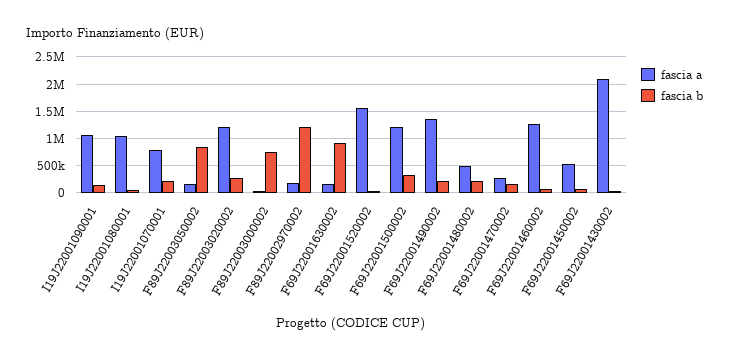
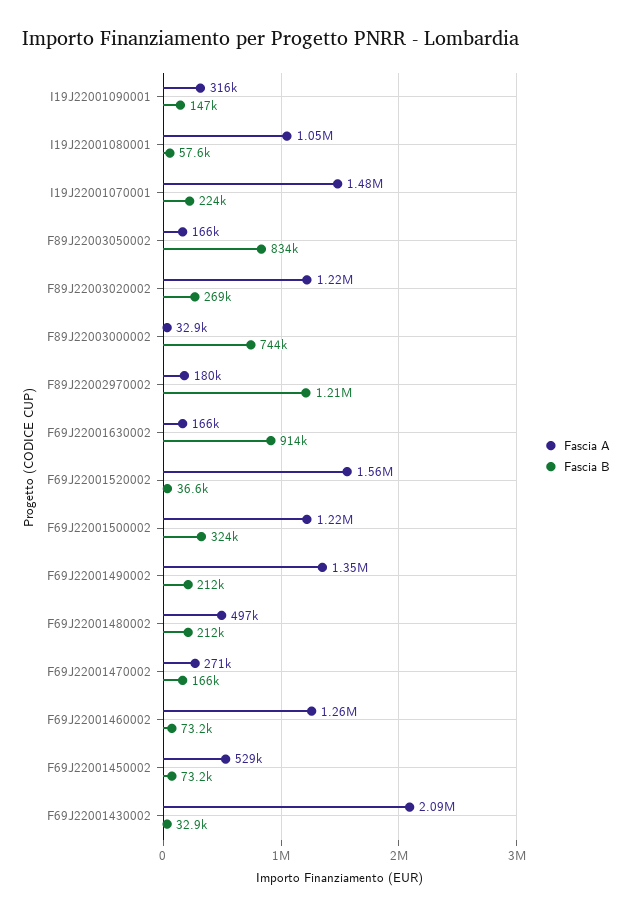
  {
    "fascia a": {
-     "I19J22001090001": 1000000,
+     "I19J22001090001": 316000,
      "I19J22001080001": 1050000,
-     "I19J22001070001": 750000,
+     "I19J22001070001": 1480000,
      "F89J22003050002": 166000,
      "F89J22003020002": 1220000,
      "F89J22003000002": 32900,
      "F89J22002970002": 180000,
      "F69J22001630002": 166000,
      "F69J22001520002": 1560000,
      "F69J22001500002": 1220000,
      "F69J22001490002": 1350000,
      "F69J22001480002": 497000,
      "F69J22001470002": 271000,
      "F69J22001460002": 1260000,
      "F69J22001450002": 529000,
      "F69J22001430002": 2090000
    },
    "fascia b": {
      "I19J22001090001": 147000,
      "I19J22001080001": 57600,
      "I19J22001070001": 224000,
      "F89J22003050002": 834000,
      "F89J22003020002": 269000,
      "F89J22003000002": 744000,
      "F89J22002970002": 1210000,
      "F69J22001630002": 914000,
      "F69J22001520002": 36600,
      "F69J22001500002": 324000,
      "F69J22001490002": 212000,
      "F69J22001480002": 212000,
      "F69J22001470002": 166000,
      "F69J22001460002": 73200,
      "F69J22001450002": 73200,
      "F69J22001430002": 32900
    }
  }

